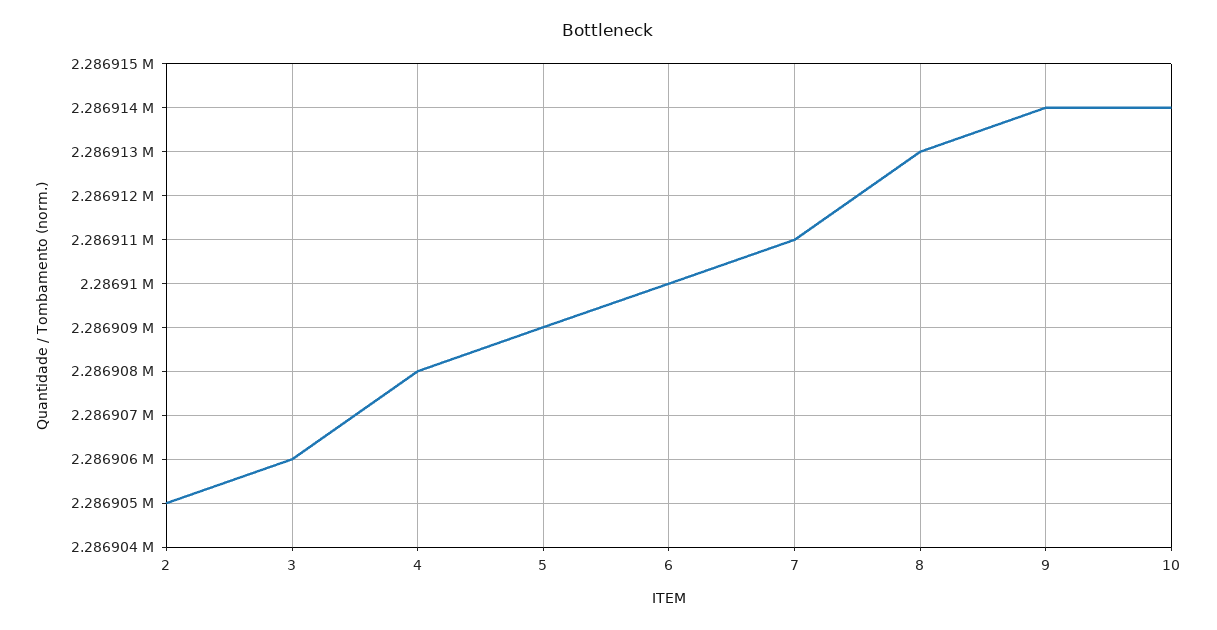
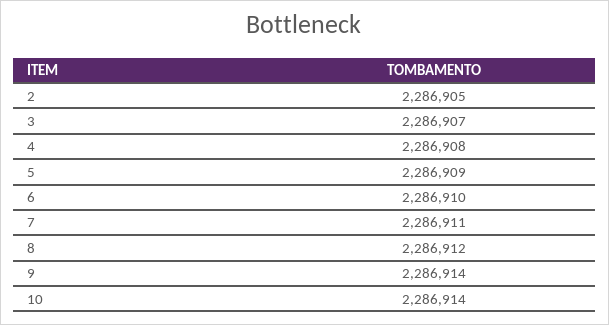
  {
    "2": 2286905,
-   "3": 2286906,
+   "3": 2286907,
    "4": 2286908,
    "5": 2286909,
    "6": 2286910,
    "7": 2286911,
-   "8": 2286913,
+   "8": 2286912,
    "9": 2286914,
    "10": 2286914
  }

